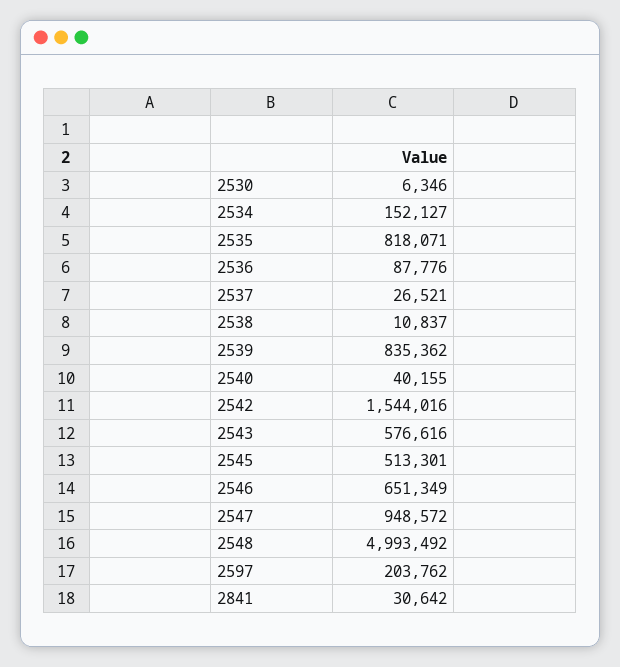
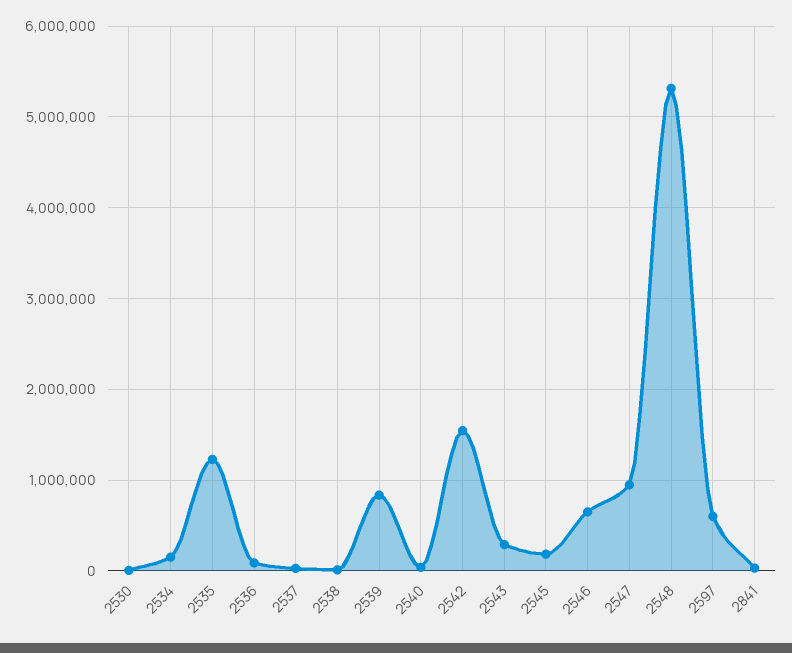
  {
    "2530": 6346,
    "2534": 152127,
-   "2535": 818071,
+   "2535": 1200000,
    "2536": 87776,
    "2537": 26521,
    "2538": 10837,
    "2539": 835362,
    "2540": 40155,
    "2542": 1544016,
-   "2543": 576616,
+   "2543": 300000,
-   "2545": 513301,
+   "2545": 200000,
    "2546": 651349,
    "2547": 948572,
-   "2548": 4993492,
+   "2548": 5300000,
-   "2597": 203762,
+   "2597": 600000,
    "2841": 30642
  }

